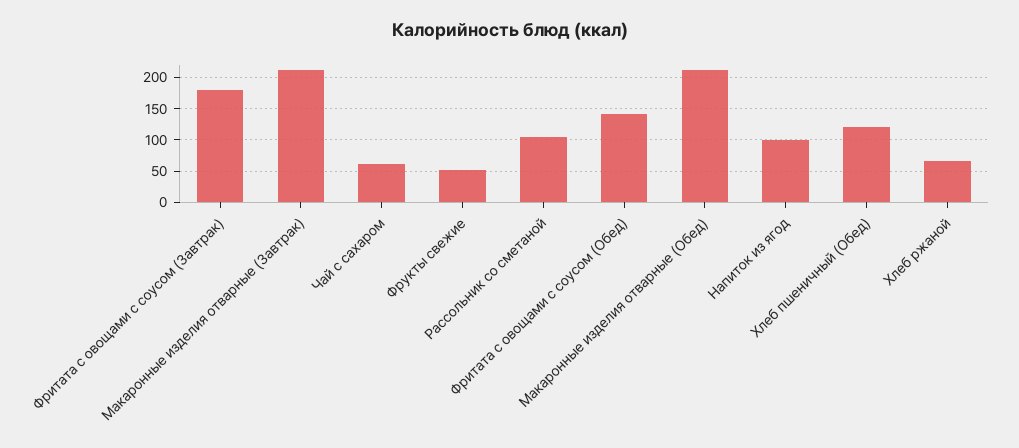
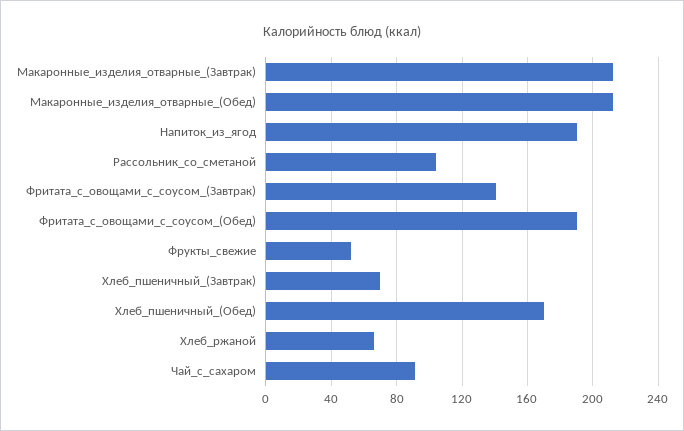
  {
-   "Фритата с овощами с соусом (Завтрак)": 180,
+   "Фритата с овощами с соусом (Завтрак)": 140,
    "Макаронные изделия отварные (Завтрак)": 210,
-   "Чай с сахаром": 60,
+   "Чай с сахаром": 90,
    "Фрукты свежие": 50,
    "Рассольник со сметаной": 105,
-   "Фритата с овощами с соусом (Обед)": 140,
+   "Фритата с овощами с соусом (Обед)": 190,
    "Макаронные изделия отварные (Обед)": 210,
-   "Напиток из ягод": 100,
+   "Напиток из ягод": 190,
-   "Хлеб пшеничный (Обед)": 120,
+   "Хлеб пшеничный (Обед)": 170,
-   "Хлеб ржаной": 65
+   "Хлеб ржаной": 65,
+   "Хлеб_пшеничный_(Завтрак)": 70
  }

